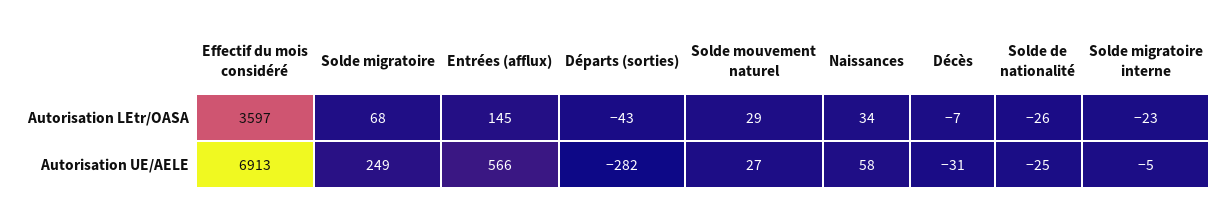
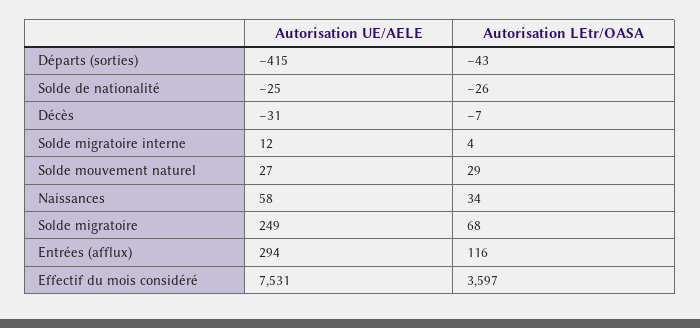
  {
    "Effectif du mois considéré": {
      "Autorisation LEtr/OASA": 3597,
-     "Autorisation UE/AELE": 6913
+     "Autorisation UE/AELE": 7531
    },
    "Solde migratoire": {
      "Autorisation LEtr/OASA": 68,
      "Autorisation UE/AELE": 249
    },
    "Entrées (afflux)": {
-     "Autorisation LEtr/OASA": 145,
+     "Autorisation LEtr/OASA": 116,
-     "Autorisation UE/AELE": 566
+     "Autorisation UE/AELE": 294
    },
    "Départs (sorties)": {
      "Autorisation LEtr/OASA": -43,
-     "Autorisation UE/AELE": -282
+     "Autorisation UE/AELE": -415
    },
    "Solde mouvement naturel": {
      "Autorisation LEtr/OASA": 29,
      "Autorisation UE/AELE": 27
    },
    "Naissances": {
      "Autorisation LEtr/OASA": 34,
      "Autorisation UE/AELE": 58
    },
    "Décès": {
      "Autorisation LEtr/OASA": -7,
      "Autorisation UE/AELE": -31
    },
    "Solde de nationalité": {
      "Autorisation LEtr/OASA": -26,
      "Autorisation UE/AELE": -25
    },
    "Solde migratoire interne": {
-     "Autorisation LEtr/OASA": -23,
+     "Autorisation LEtr/OASA": 4,
-     "Autorisation UE/AELE": -5
+     "Autorisation UE/AELE": 12
    }
  }

